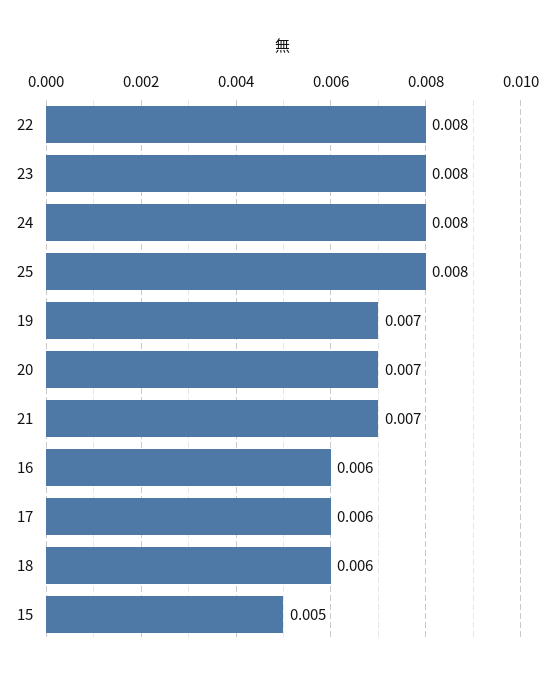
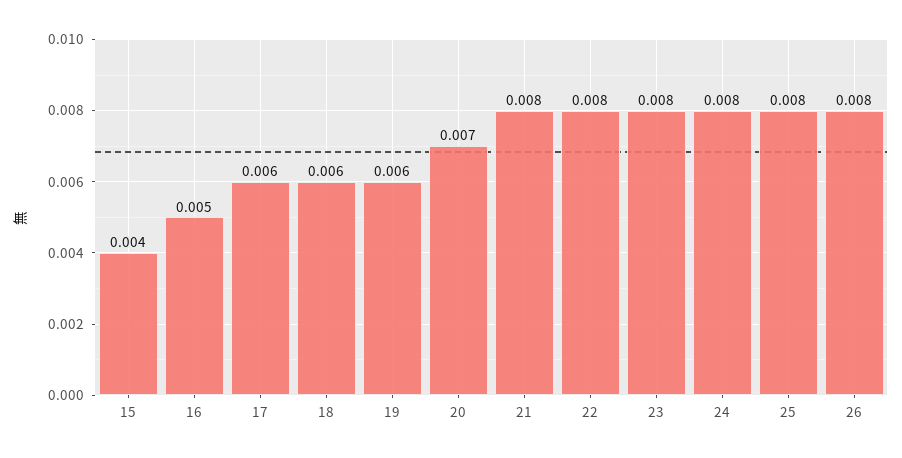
  {
    "22": 0.008,
    "23": 0.008,
    "24": 0.008,
    "25": 0.008,
-   "19": 0.007,
+   "19": 0.006,
    "20": 0.007,
-   "21": 0.007,
+   "21": 0.008,
-   "16": 0.006,
+   "16": 0.005,
    "17": 0.006,
    "18": 0.006,
-   "15": 0.005
+   "15": 0.004,
+   "26": 0.008
  }

